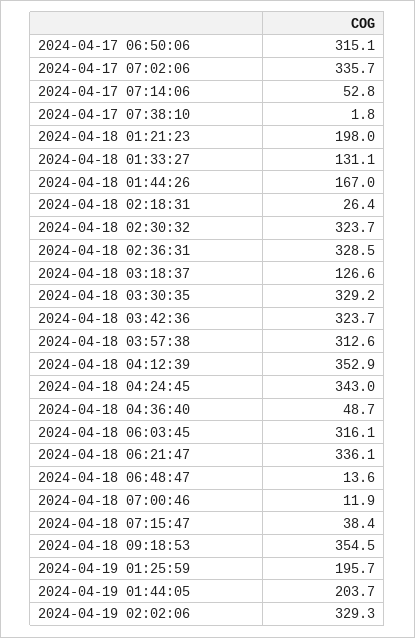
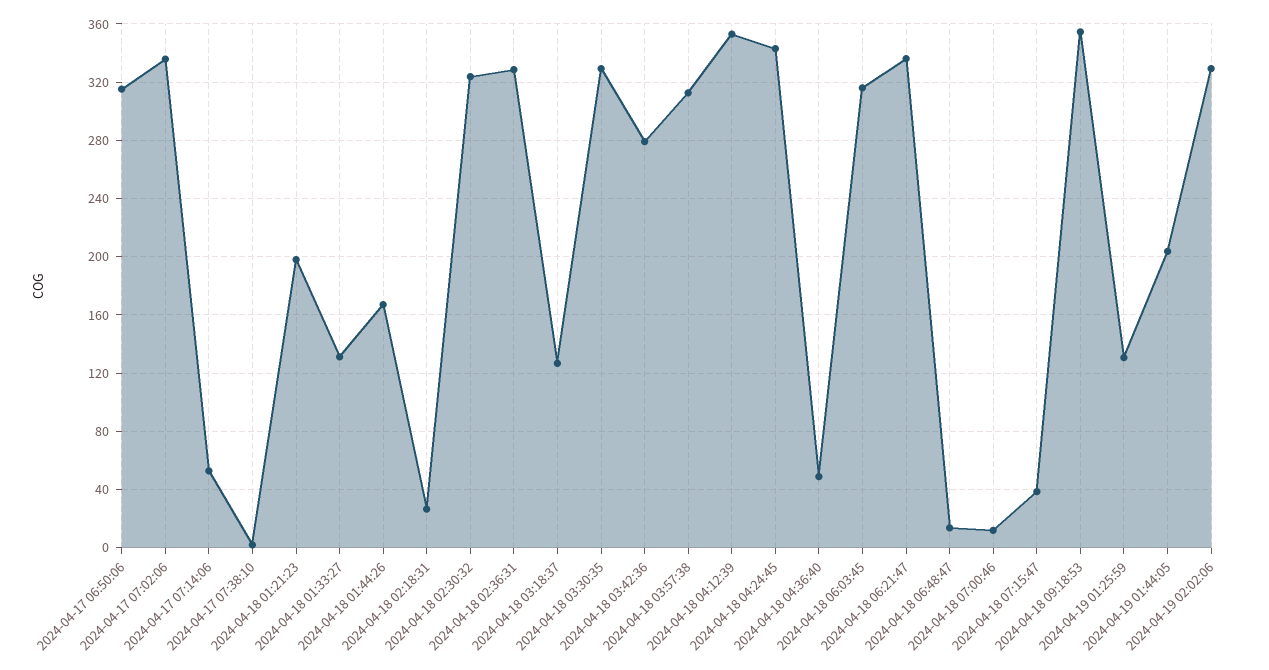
  {
    "2024-04-17 06:50:06": 315.1,
    "2024-04-17 07:02:06": 335.7,
    "2024-04-17 07:14:06": 52.8,
    "2024-04-17 07:38:10": 1.8,
    "2024-04-18 01:21:23": 198,
    "2024-04-18 01:33:27": 131.1,
    "2024-04-18 01:44:26": 167,
    "2024-04-18 02:18:31": 26.4,
    "2024-04-18 02:30:32": 323.7,
    "2024-04-18 02:36:31": 328.5,
    "2024-04-18 03:18:37": 126.6,
    "2024-04-18 03:30:35": 329.2,
-   "2024-04-18 03:42:36": 323.7,
+   "2024-04-18 03:42:36": 280,
    "2024-04-18 03:57:38": 312.6,
    "2024-04-18 04:12:39": 352.9,
    "2024-04-18 04:24:45": 343,
    "2024-04-18 04:36:40": 48.7,
    "2024-04-18 06:03:45": 316.1,
    "2024-04-18 06:21:47": 336.1,
    "2024-04-18 06:48:47": 13.6,
    "2024-04-18 07:00:46": 11.9,
    "2024-04-18 07:15:47": 38.4,
    "2024-04-18 09:18:53": 354.5,
-   "2024-04-19 01:25:59": 195.7,
+   "2024-04-19 01:25:59": 130,
    "2024-04-19 01:44:05": 203.7,
    "2024-04-19 02:02:06": 329.3
  }

